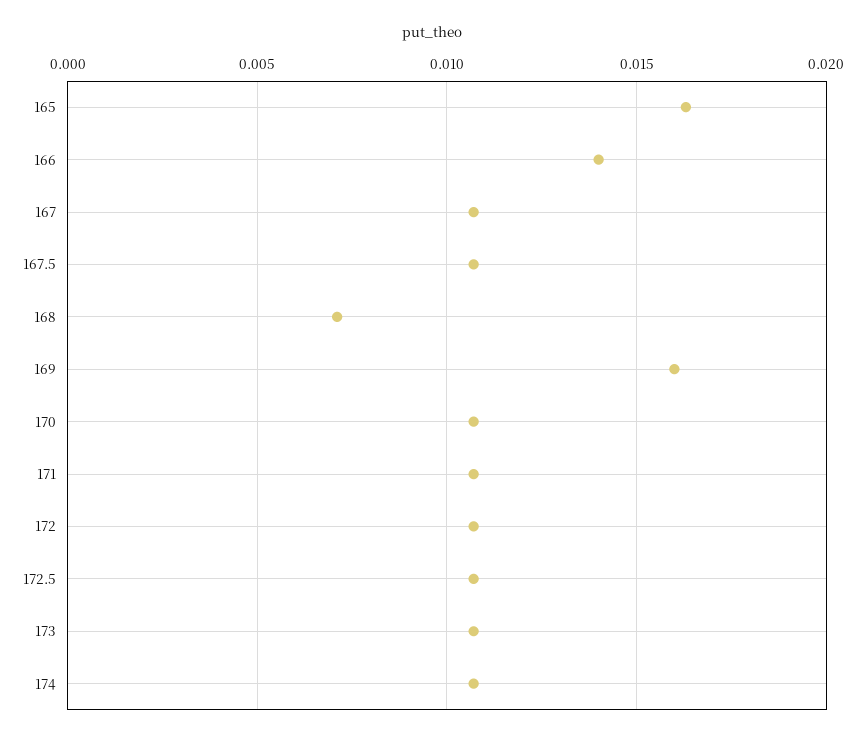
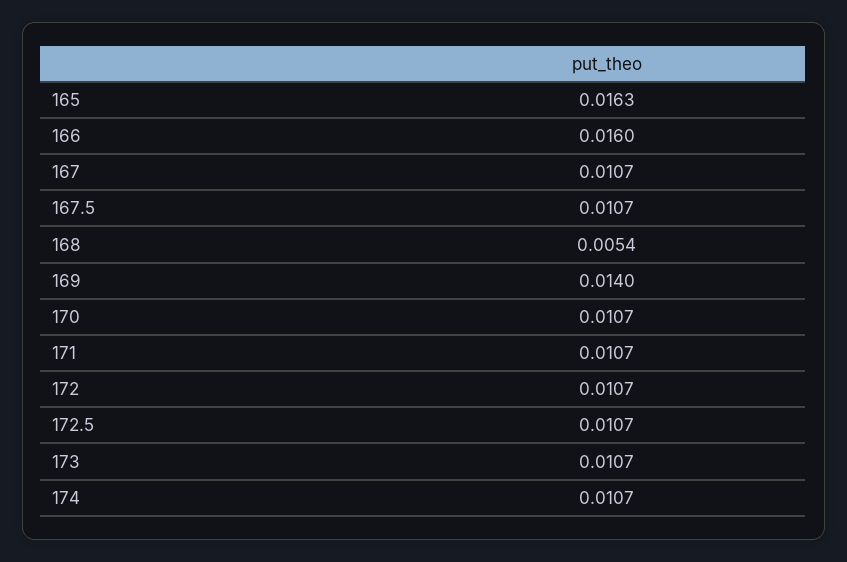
  {
    "165": 0.0163,
-   "166": 0.014,
+   "166": 0.016,
    "167": 0.0107,
    "167.5": 0.0107,
-   "168": 0.007,
+   "168": 0.0054,
-   "169": 0.016,
+   "169": 0.014,
    "170": 0.0107,
    "171": 0.0107,
    "172": 0.0107,
    "172.5": 0.0107,
    "173": 0.0107,
    "174": 0.0107
  }

